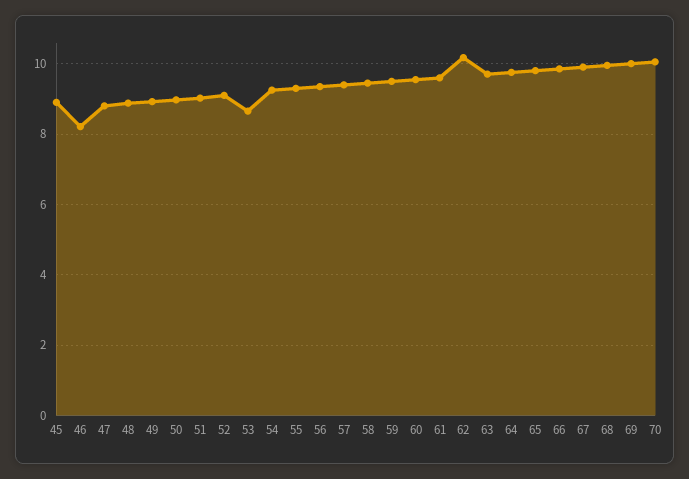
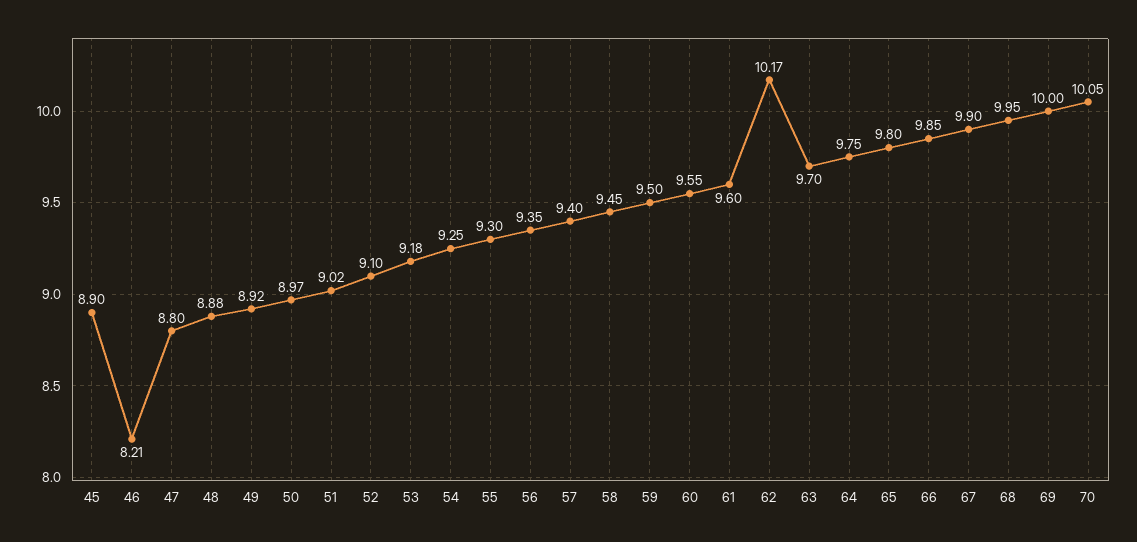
  {
    "45": 8.9,
    "46": 8.21,
    "47": 8.8,
    "48": 8.88,
    "49": 8.92,
    "50": 8.97,
    "51": 9.02,
    "52": 9.1,
-   "53": 8.6,
+   "53": 9.18,
    "54": 9.25,
    "55": 9.3,
    "56": 9.35,
    "57": 9.4,
    "58": 9.45,
    "59": 9.5,
    "60": 9.55,
    "61": 9.6,
    "62": 10.17,
    "63": 9.7,
    "64": 9.75,
    "65": 9.8,
    "66": 9.85,
    "67": 9.9,
    "68": 9.95,
    "69": 10,
    "70": 10.05
  }

